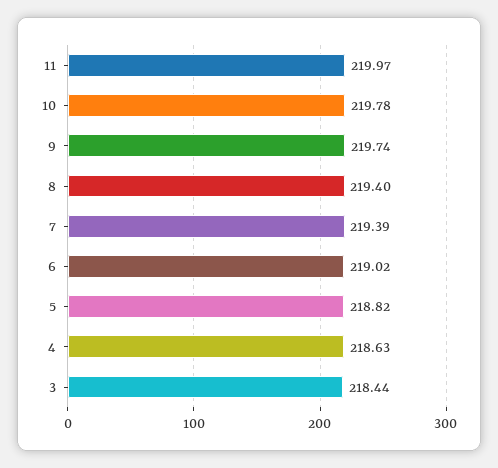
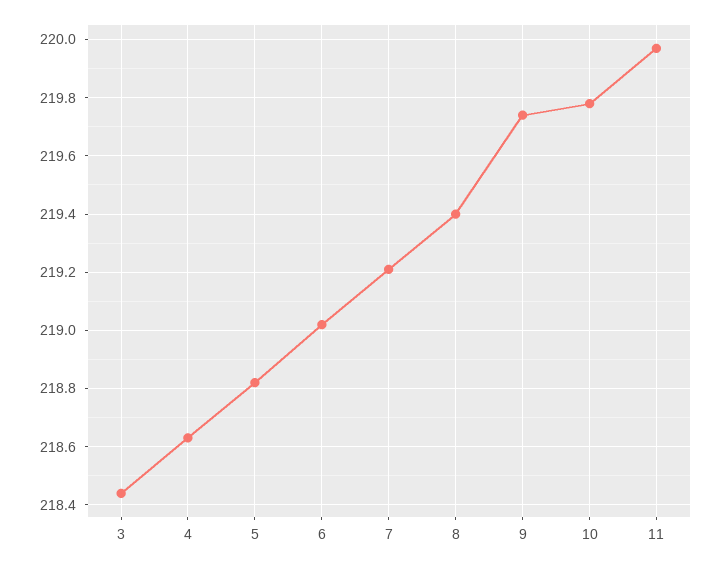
  {
    "11": 219.97,
    "10": 219.78,
    "9": 219.74,
    "8": 219.4,
-   "7": 219.39,
+   "7": 219.2,
    "6": 219.02,
    "5": 218.82,
    "4": 218.63,
    "3": 218.44
  }

